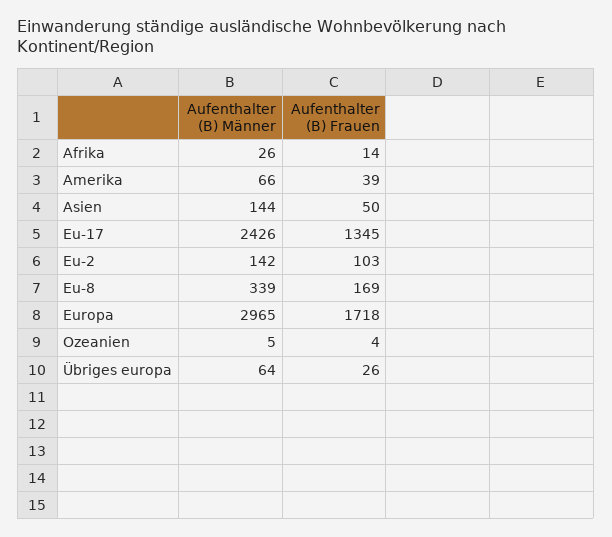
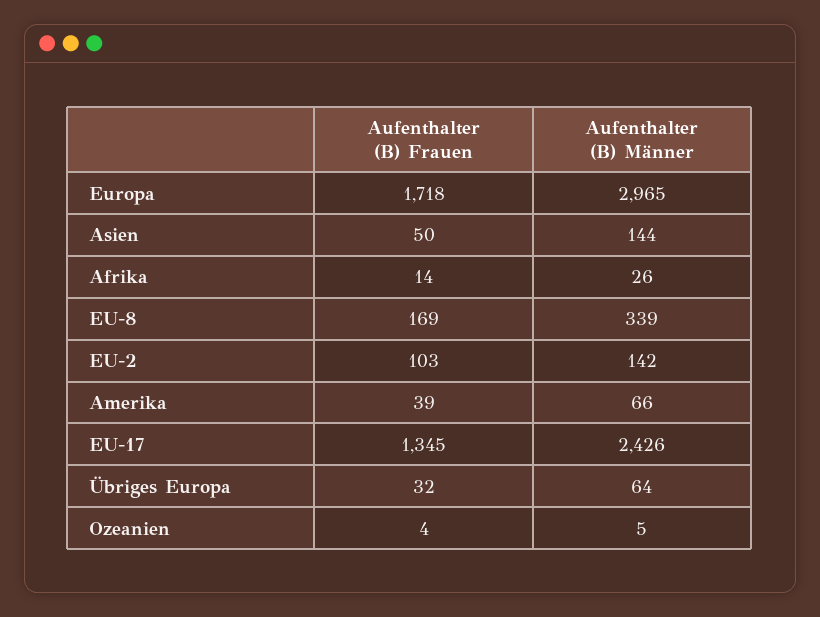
  {
    "Aufenthalter (B) Männer": {
      "Afrika": 26,
      "Amerika": 66,
      "Asien": 144,
      "Eu-17": 2426,
      "Eu-2": 142,
      "Eu-8": 339,
      "Europa": 2965,
      "Ozeanien": 5,
      "Übriges europa": 64
    },
    "Aufenthalter (B) Frauen": {
      "Afrika": 14,
      "Amerika": 39,
      "Asien": 50,
      "Eu-17": 1345,
      "Eu-2": 103,
      "Eu-8": 169,
      "Europa": 1718,
      "Ozeanien": 4,
-     "Übriges europa": 26
+     "Übriges europa": 32
    }
  }

